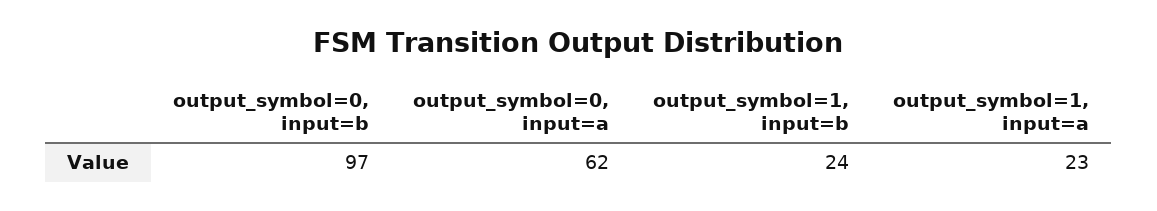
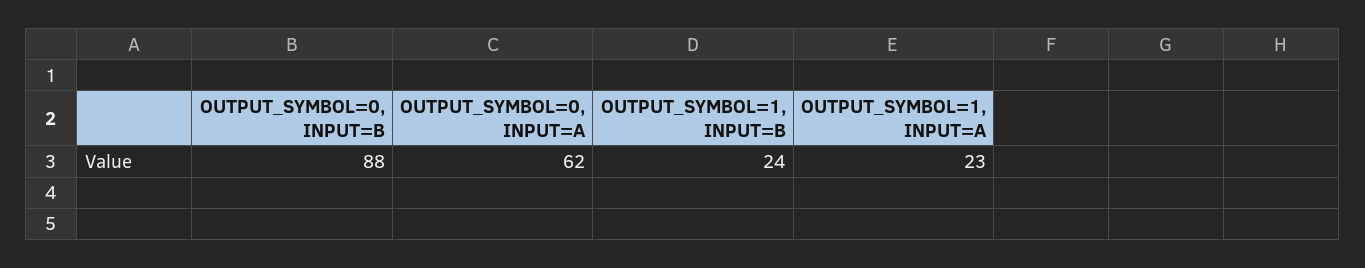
  {
-   "output_symbol=0, input=b": 97,
+   "output_symbol=0, input=b": 88,
    "output_symbol=0, input=a": 62,
    "output_symbol=1, input=b": 24,
    "output_symbol=1, input=a": 23
  }

